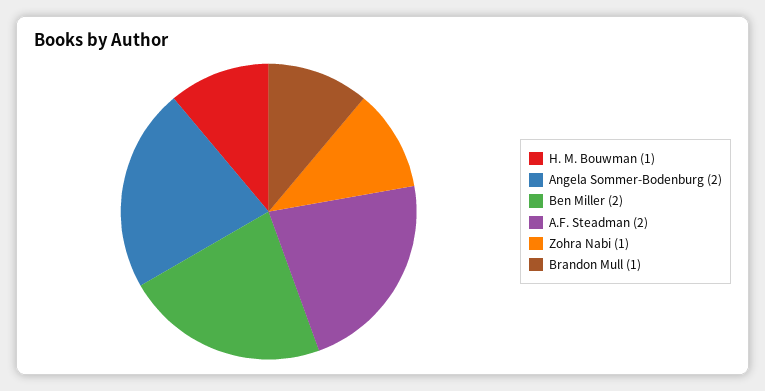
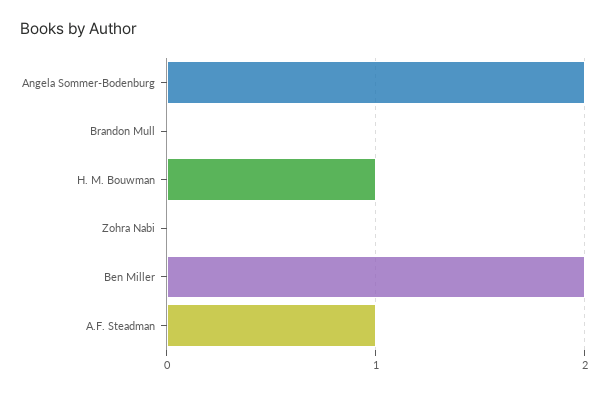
  {
    "H. M. Bouwman": 1,
    "Angela Sommer-Bodenburg": 2,
    "Ben Miller": 2,
-   "A.F. Steadman": 2,
+   "A.F. Steadman": 1,
-   "Zohra Nabi": 1,
+   "Zohra Nabi": 0,
-   "Brandon Mull": 1
+   "Brandon Mull": 0
  }

